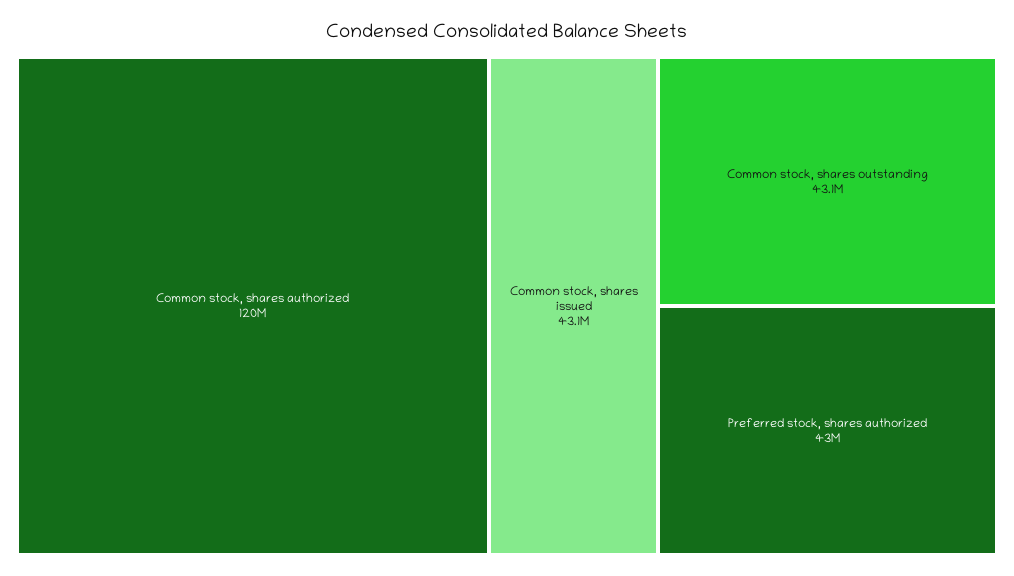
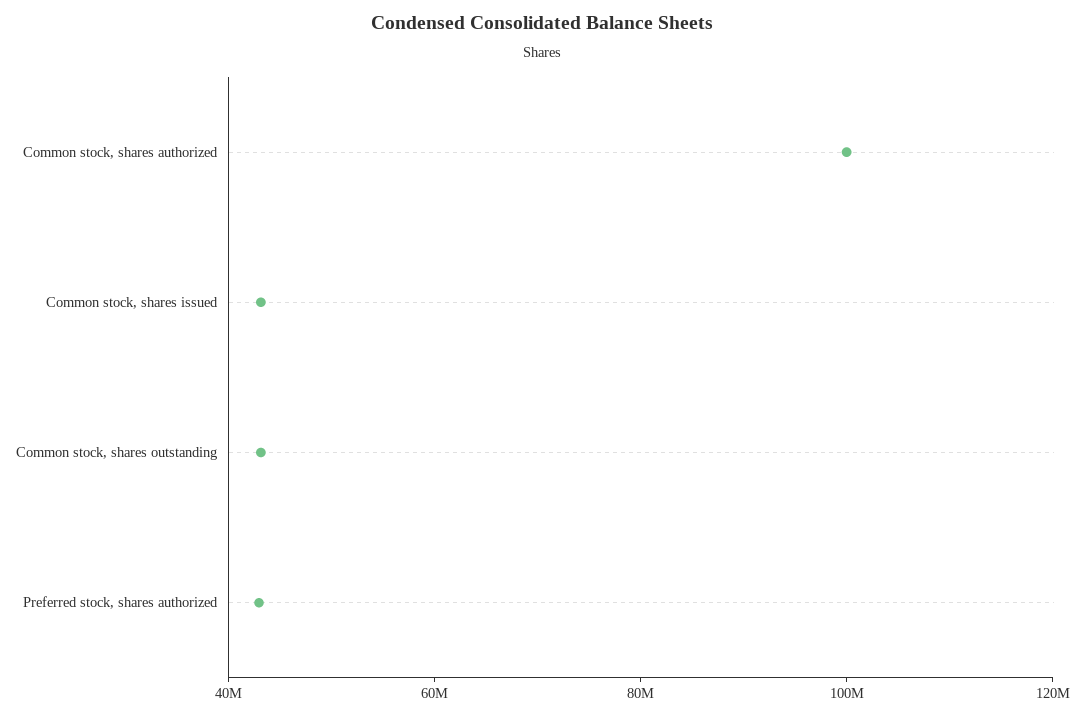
  {
-   "Common stock, shares authorized": 120000000,
+   "Common stock, shares authorized": 100000000,
    "Common stock, shares issued": 43100000,
    "Common stock, shares outstanding": 43100000,
    "Preferred stock, shares authorized": 43000000
  }

